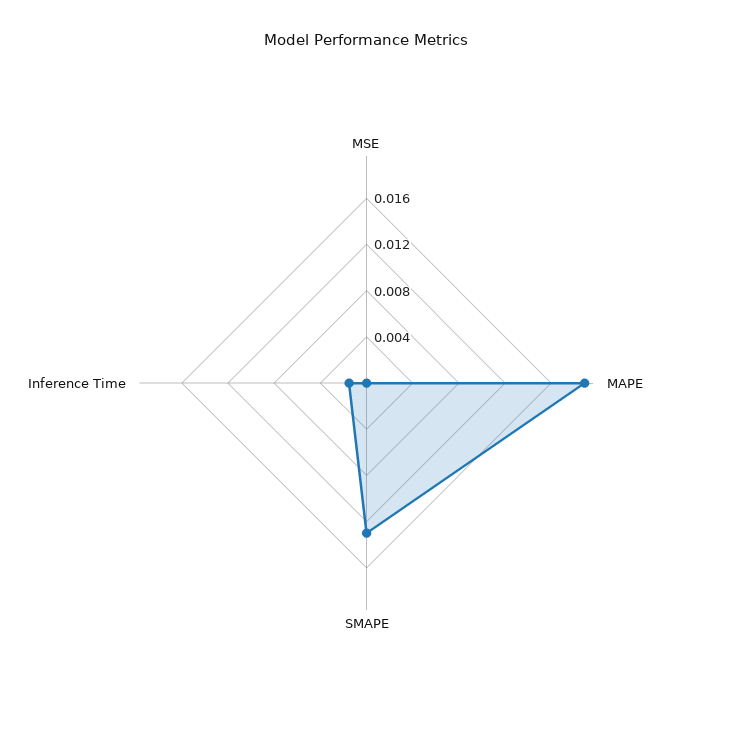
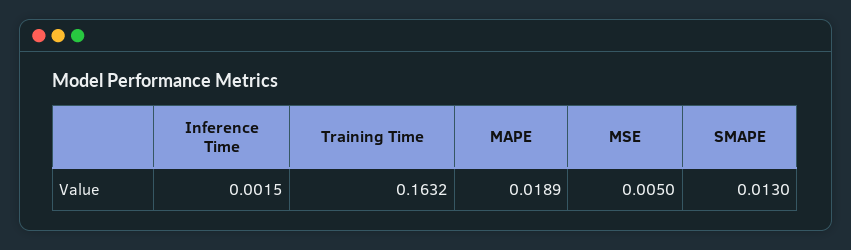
  {
-   "MSE": 0,
+   "MSE": 0.005,
    "MAPE": 0.0189,
    "SMAPE": 0.013,
-   "Inference Time": 0.0015
+   "Inference Time": 0.0015,
+   "Training Time": 0.1632
  }

